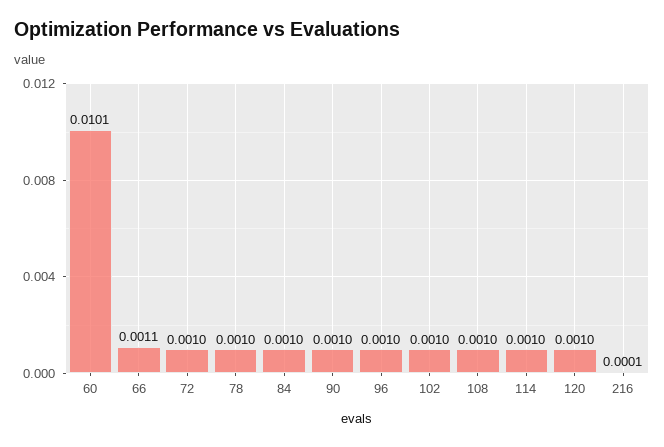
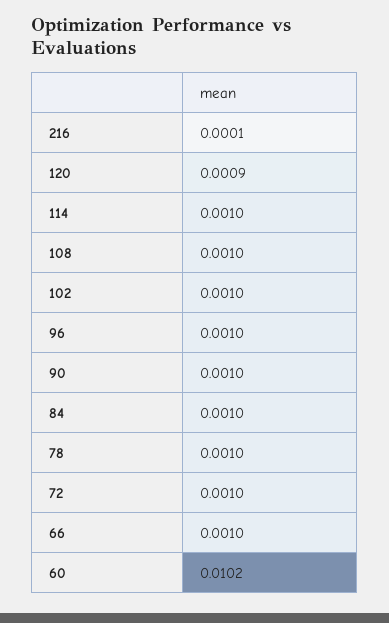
  {
-   "60": 0.0101,
+   "60": 0.0102,
-   "66": 0.0011,
+   "66": 0.001,
    "72": 0.001,
    "78": 0.001,
    "84": 0.001,
    "90": 0.001,
    "96": 0.001,
    "102": 0.001,
    "108": 0.001,
    "114": 0.001,
-   "120": 0.001,
+   "120": 0.0009,
    "216": 0.0001
  }

